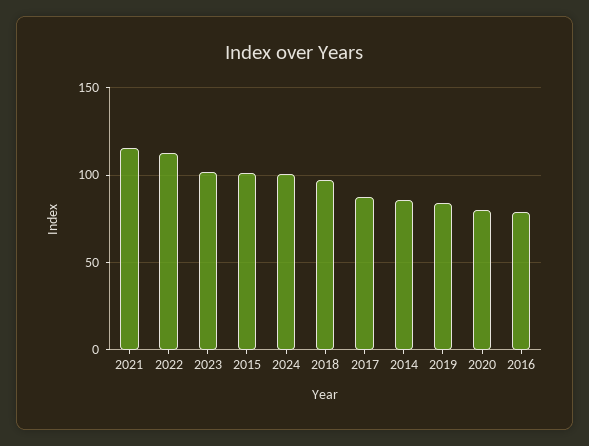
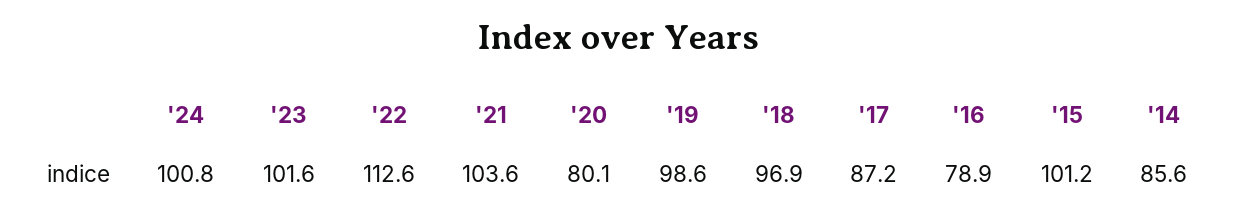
  {
-   "2021": 115,
+   "2021": 103.6,
    "2022": 112.6,
    "2023": 101.6,
    "2015": 101.2,
    "2024": 100.8,
    "2018": 96.9,
    "2017": 87.2,
    "2014": 85.6,
-   "2019": 85,
+   "2019": 98.6,
    "2020": 80.1,
    "2016": 78.9
  }

